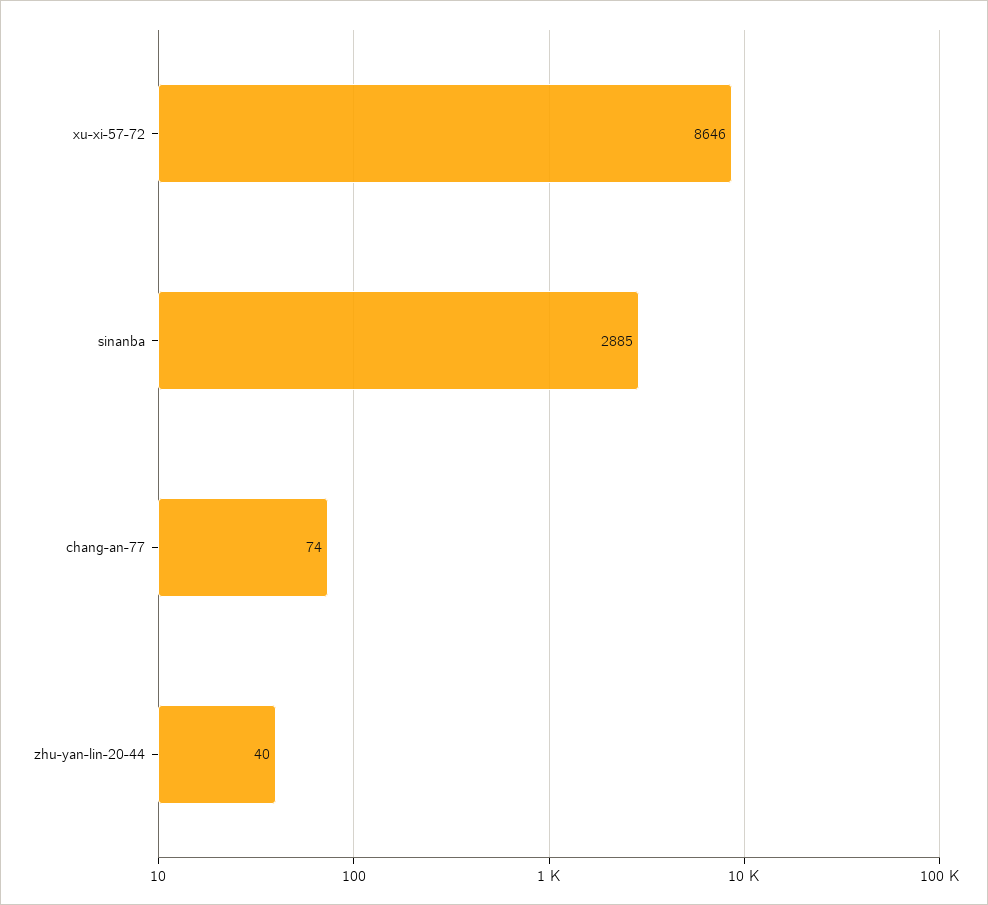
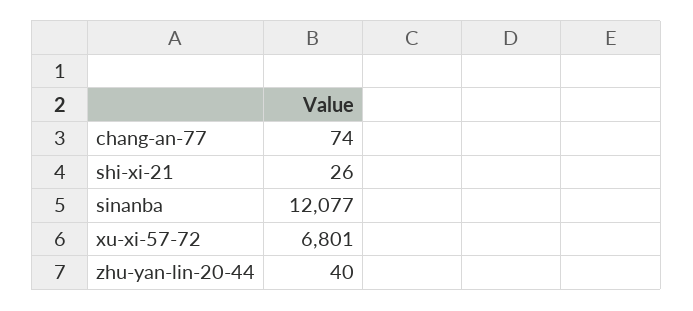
  {
-   "xu-xi-57-72": 8646,
+   "xu-xi-57-72": 6801,
-   "sinanba": 2885,
+   "sinanba": 12077,
    "chang-an-77": 74,
-   "zhu-yan-lin-20-44": 40
+   "zhu-yan-lin-20-44": 40,
+   "shi-xi-21": 26
  }

